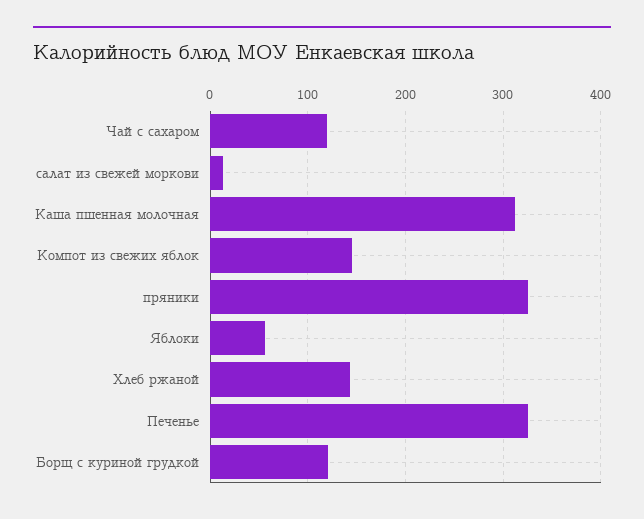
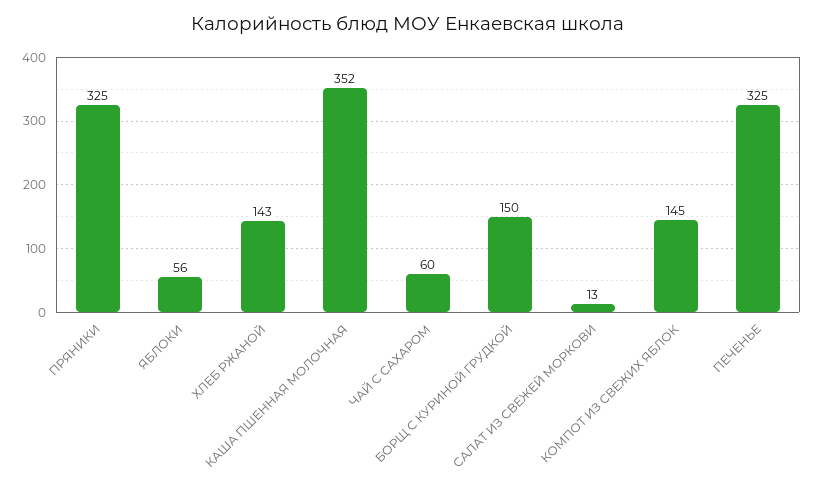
  {
-   "Чай с сахаром": 120,
+   "Чай с сахаром": 60,
    "салат из свежей моркови": 13,
-   "Каша пшенная молочная": 310,
+   "Каша пшенная молочная": 352,
    "Компот из свежих яблок": 145,
    "пряники": 325,
    "Яблоки": 56,
    "Хлеб ржаной": 143,
    "Печенье": 325,
-   "Борщ с куриной грудкой": 120
+   "Борщ с куриной грудкой": 150
  }

